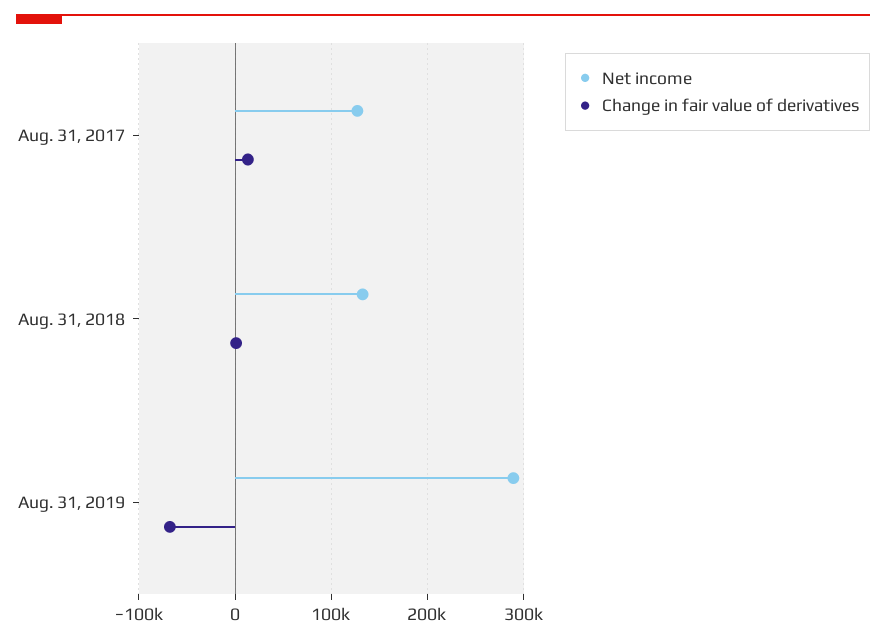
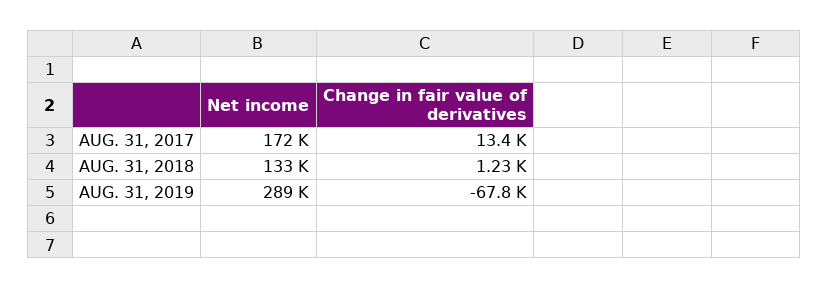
  {
    "Net income": {
-     "Aug. 31, 2017": 130000,
+     "Aug. 31, 2017": 172000,
      "Aug. 31, 2018": 133000,
      "Aug. 31, 2019": 289000
    },
    "Change in fair value of derivatives": {
      "Aug. 31, 2017": 13400,
      "Aug. 31, 2018": 1230,
      "Aug. 31, 2019": -67800
    }
  }

